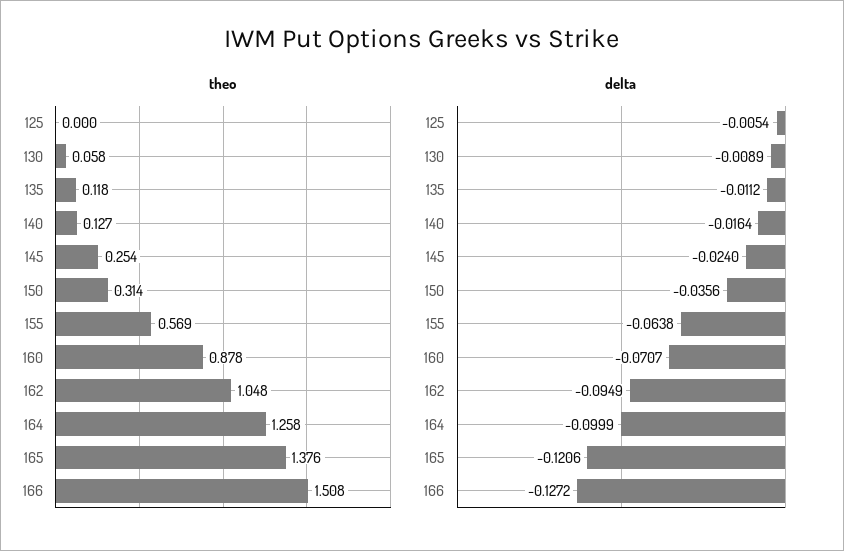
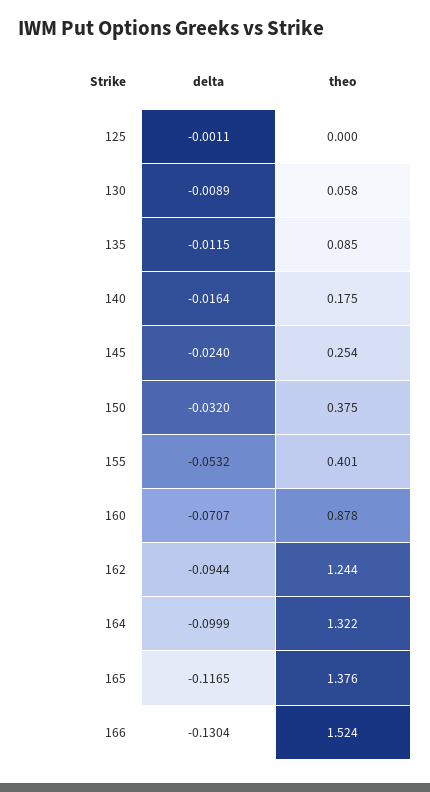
  {
    "theo": {
      "125": 0,
      "130": 0.058,
-     "135": 0.118,
+     "135": 0.085,
-     "140": 0.127,
+     "140": 0.175,
      "145": 0.254,
-     "150": 0.314,
+     "150": 0.375,
-     "155": 0.569,
+     "155": 0.401,
      "160": 0.878,
-     "162": 1.048,
+     "162": 1.244,
-     "164": 1.258,
+     "164": 1.322,
      "165": 1.376,
-     "166": 1.508
+     "166": 1.524
    },
    "delta": {
-     "125": -0.0054,
+     "125": -0.0011,
      "130": -0.0089,
-     "135": -0.0112,
+     "135": -0.0115,
      "140": -0.0164,
      "145": -0.024,
-     "150": -0.0356,
+     "150": -0.032,
-     "155": -0.0638,
+     "155": -0.0532,
      "160": -0.0707,
-     "162": -0.0949,
+     "162": -0.0944,
      "164": -0.0999,
-     "165": -0.1206,
+     "165": -0.1165,
-     "166": -0.1272
+     "166": -0.1304
    }
  }

